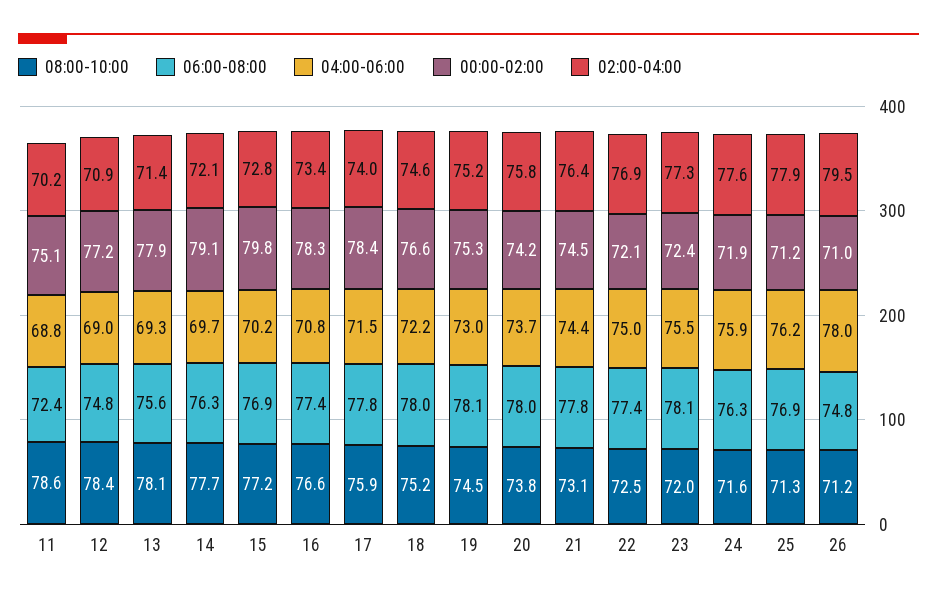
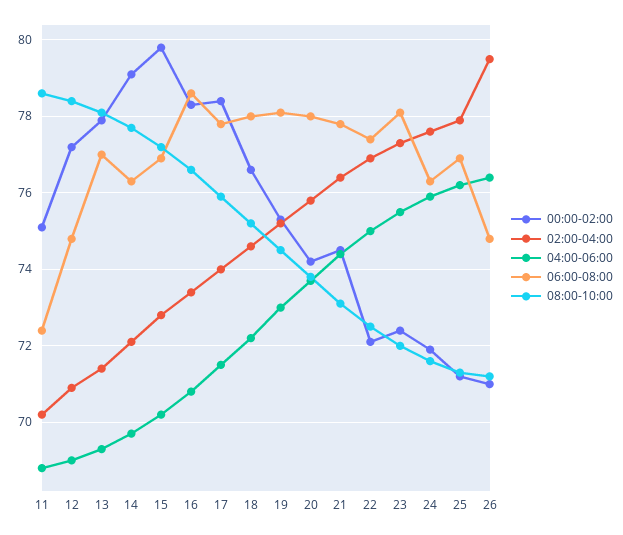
  {
    "08:00-10:00": {
      "11": 78.6,
      "12": 78.4,
      "13": 78.1,
      "14": 77.7,
      "15": 77.2,
      "16": 76.6,
      "17": 75.9,
      "18": 75.2,
      "19": 74.5,
      "20": 73.8,
      "21": 73.1,
      "22": 72.5,
      "23": 72,
      "24": 71.6,
      "25": 71.3,
      "26": 71.2
    },
    "06:00-08:00": {
      "11": 72.4,
      "12": 74.8,
-     "13": 75.6,
+     "13": 77,
      "14": 76.3,
      "15": 76.9,
-     "16": 77.4,
+     "16": 78.5,
      "17": 77.8,
      "18": 78,
      "19": 78.1,
      "20": 78,
      "21": 77.8,
      "22": 77.4,
      "23": 78.1,
      "24": 76.3,
      "25": 76.9,
      "26": 74.8
    },
    "04:00-06:00": {
      "11": 68.8,
      "12": 69,
      "13": 69.3,
      "14": 69.7,
      "15": 70.2,
      "16": 70.8,
      "17": 71.5,
      "18": 72.2,
      "19": 73,
      "20": 73.7,
      "21": 74.4,
      "22": 75,
      "23": 75.5,
      "24": 75.9,
      "25": 76.2,
-     "26": 78
+     "26": 76.5
    },
    "00:00-02:00": {
      "11": 75.1,
      "12": 77.2,
      "13": 77.9,
      "14": 79.1,
      "15": 79.8,
      "16": 78.3,
      "17": 78.4,
      "18": 76.6,
      "19": 75.3,
      "20": 74.2,
      "21": 74.5,
      "22": 72.1,
      "23": 72.4,
      "24": 71.9,
      "25": 71.2,
      "26": 71
    },
    "02:00-04:00": {
      "11": 70.2,
      "12": 70.9,
      "13": 71.4,
      "14": 72.1,
      "15": 72.8,
      "16": 73.4,
      "17": 74,
      "18": 74.6,
      "19": 75.2,
      "20": 75.8,
      "21": 76.4,
      "22": 76.9,
      "23": 77.3,
      "24": 77.6,
      "25": 77.9,
      "26": 79.5
    }
  }

